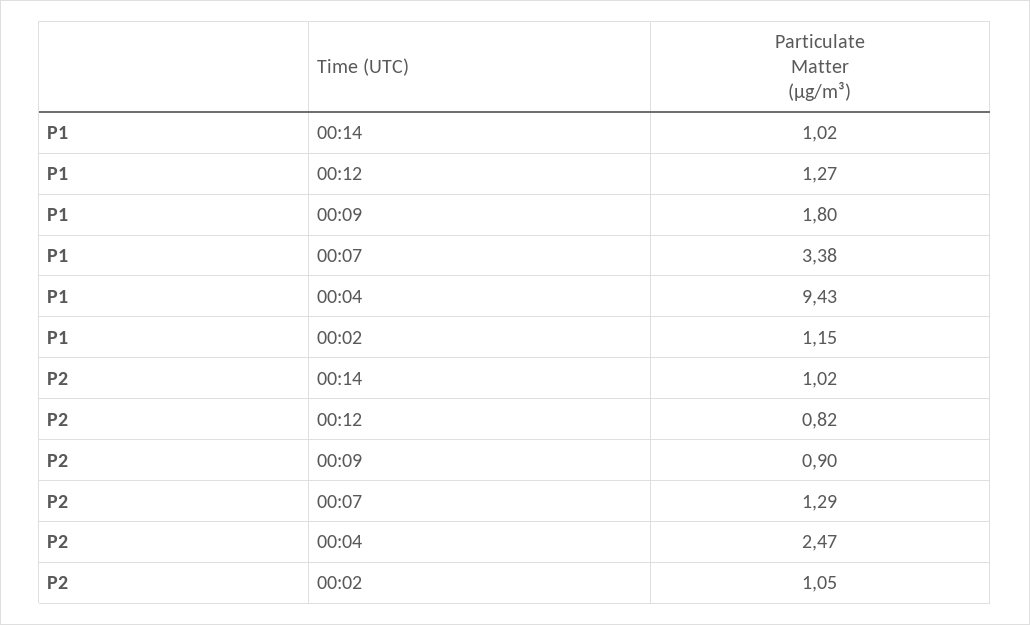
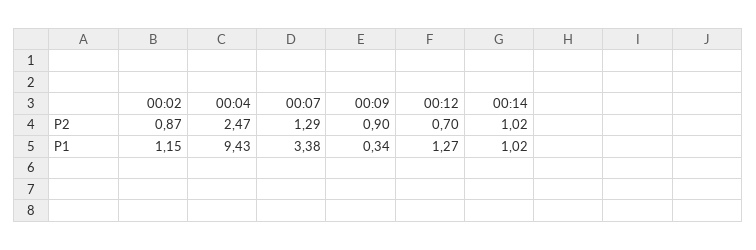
  {
    "P1": {
      "00:14": 1.02,
      "00:12": 1.27,
-     "00:09": 1.8,
+     "00:09": 0.34,
      "00:07": 3.38,
      "00:04": 9.43,
      "00:02": 1.15
    },
    "P2": {
      "00:14": 1.02,
-     "00:12": 0.82,
+     "00:12": 0.7,
      "00:09": 0.9,
      "00:07": 1.29,
      "00:04": 2.47,
-     "00:02": 1.05
+     "00:02": 0.87
    }
  }

